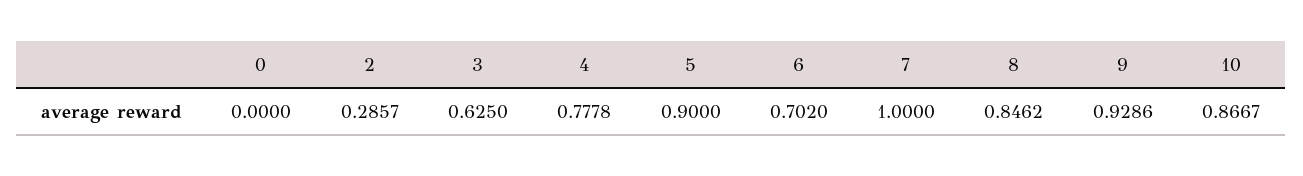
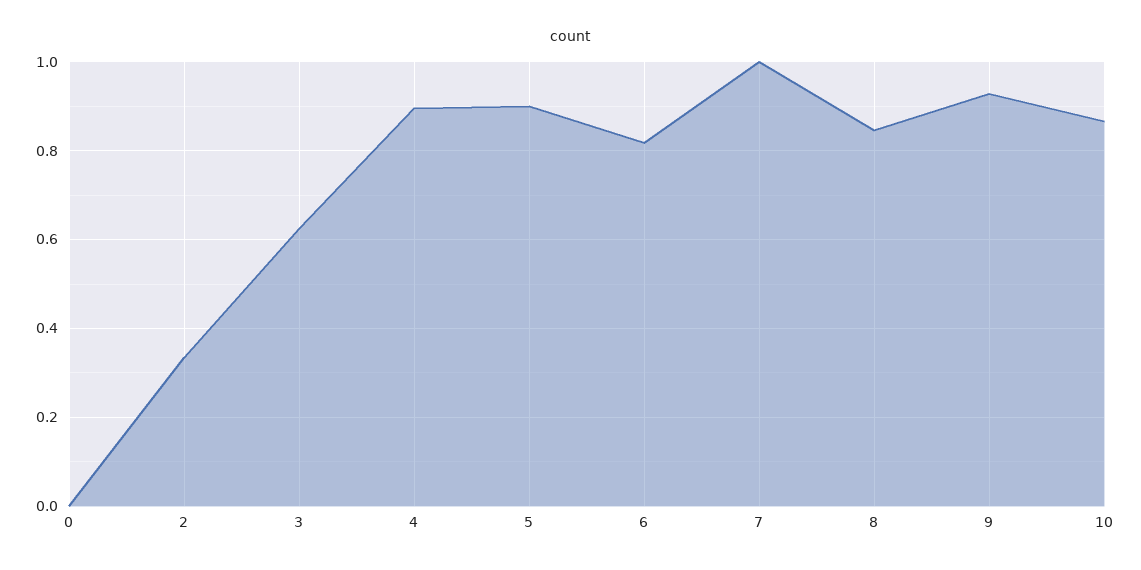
  {
    "0": 0,
-   "2": 0.2857,
+   "2": 0.34,
    "3": 0.625,
-   "4": 0.7778,
+   "4": 0.9,
    "5": 0.9,
-   "6": 0.702,
+   "6": 0.82,
    "7": 1,
    "8": 0.8462,
    "9": 0.9286,
    "10": 0.8667
  }

